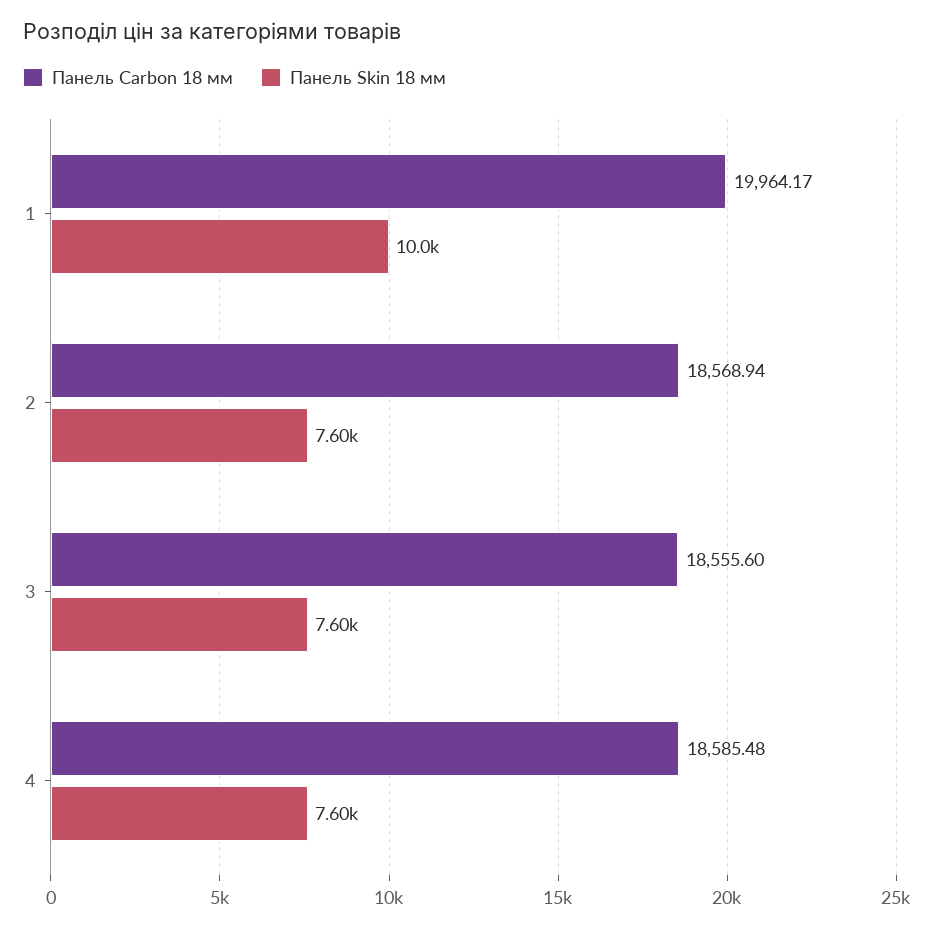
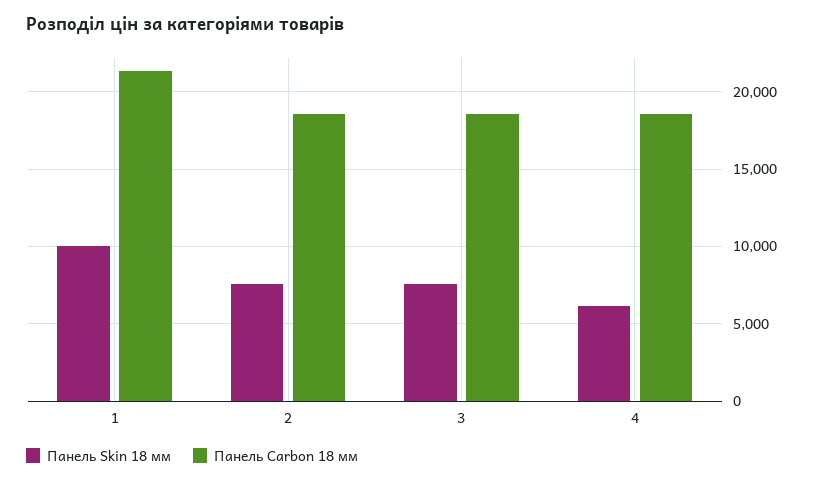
  {
    "Панель Carbon 18 мм": {
-     "1": 19964.17,
+     "1": 21500,
      "2": 18568.94,
      "3": 18555.6,
      "4": 18585.48
    },
    "Панель Skin 18 мм": {
      "1": 10000,
      "2": 7600,
      "3": 7600,
-     "4": 7600
+     "4": 6000
    }
  }

